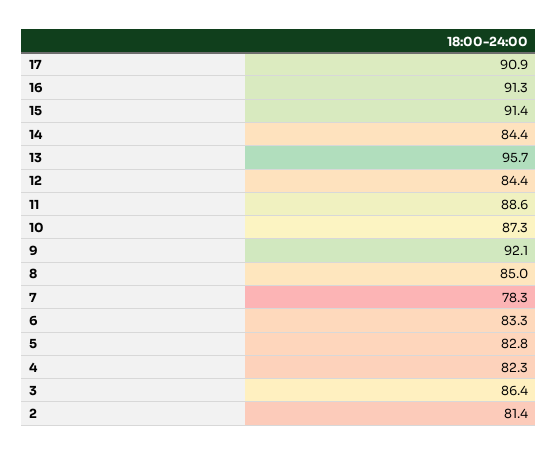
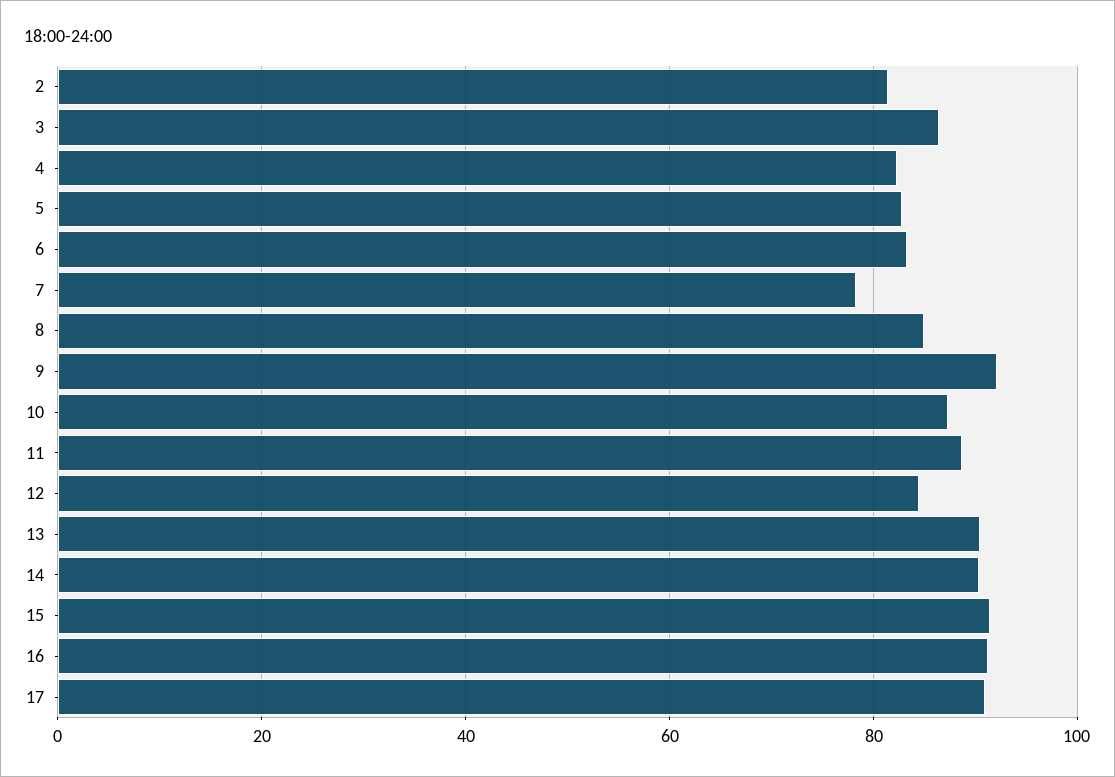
  {
    "17": 90.9,
    "16": 91.3,
    "15": 91.4,
-   "14": 84.4,
+   "14": 90,
-   "13": 95.7,
+   "13": 90,
    "12": 84.4,
    "11": 88.6,
    "10": 87.3,
    "9": 92.1,
    "8": 85,
    "7": 78.3,
    "6": 83.3,
    "5": 82.8,
    "4": 82.3,
    "3": 86.4,
    "2": 81.4
  }

